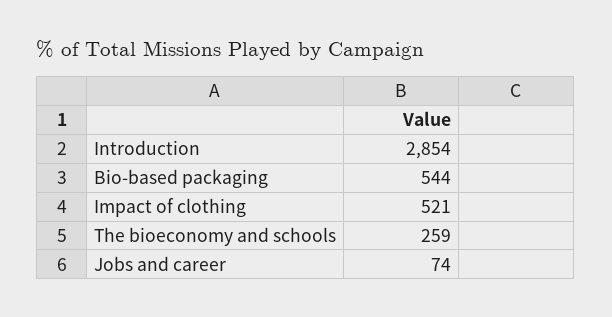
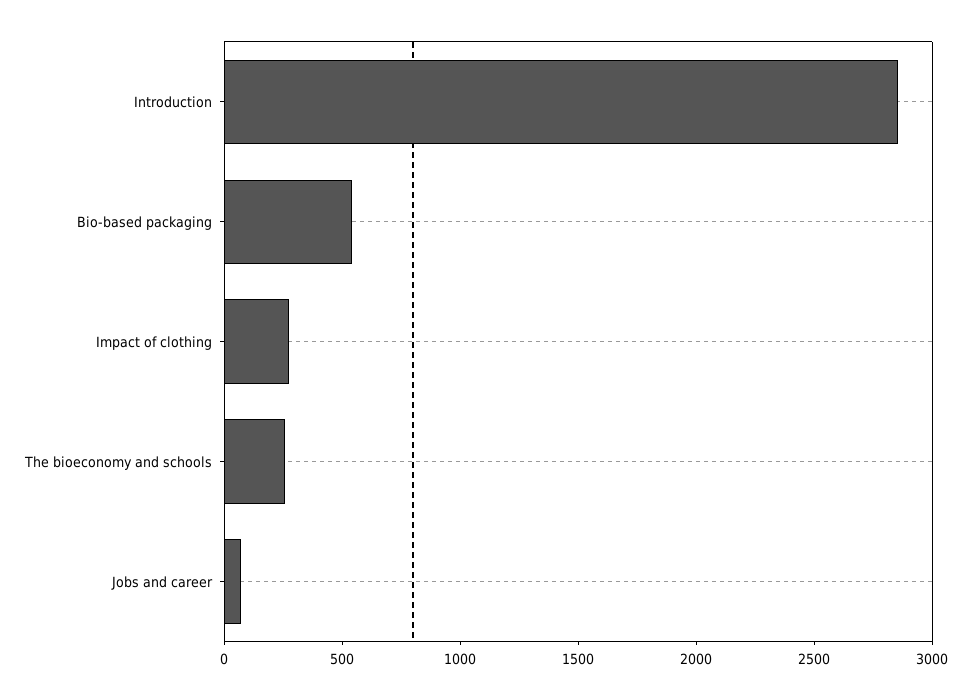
  {
    "Introduction": 2854,
    "Bio-based packaging": 544,
-   "Impact of clothing": 521,
+   "Impact of clothing": 300,
    "The bioeconomy and schools": 259,
    "Jobs and career": 74
  }

